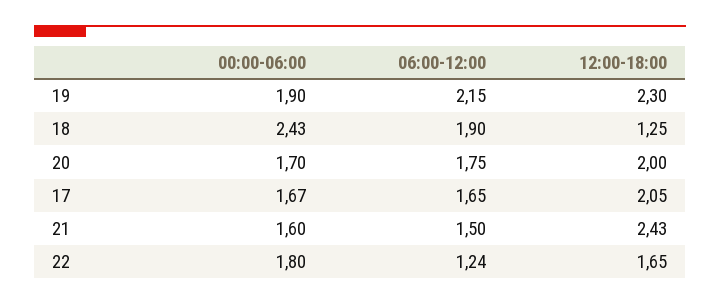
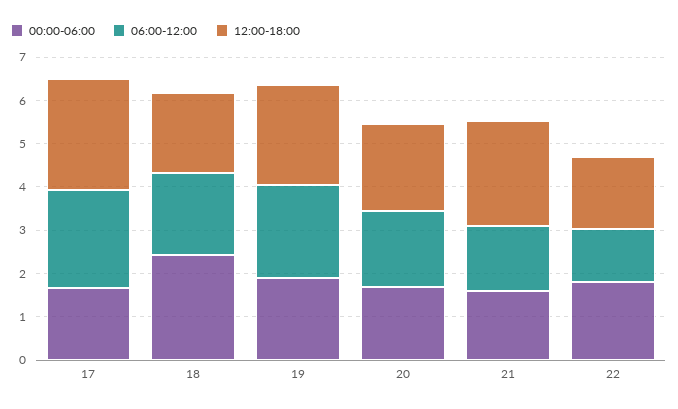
  {
    "00:00-06:00": {
      "19": 1.9,
      "18": 2.43,
      "20": 1.7,
      "17": 1.67,
      "21": 1.6,
      "22": 1.8
    },
    "06:00-12:00": {
      "19": 2.15,
      "18": 1.9,
      "20": 1.75,
-     "17": 1.65,
+     "17": 2.2,
      "21": 1.5,
      "22": 1.24
    },
    "12:00-18:00": {
      "19": 2.3,
-     "18": 1.25,
+     "18": 1.8,
      "20": 2,
-     "17": 2.05,
+     "17": 2.6,
      "21": 2.43,
      "22": 1.65
    }
  }

